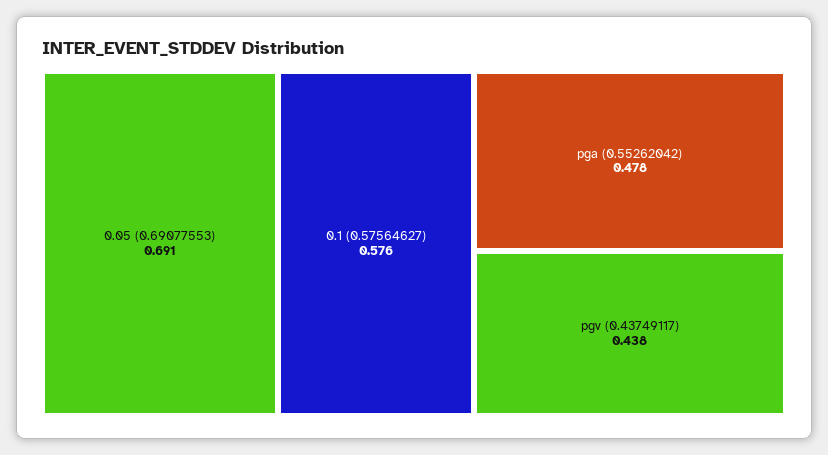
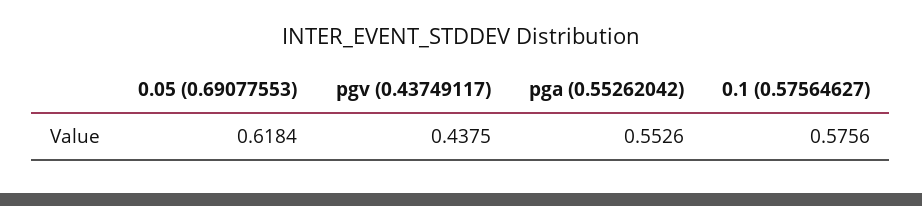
  {
-   "0.05 (0.69077553)": 0.691,
+   "0.05 (0.69077553)": 0.6184,
    "0.1 (0.57564627)": 0.5756,
-   "pga (0.55262042)": 0.478,
+   "pga (0.55262042)": 0.5526,
    "pgv (0.43749117)": 0.4375
  }

